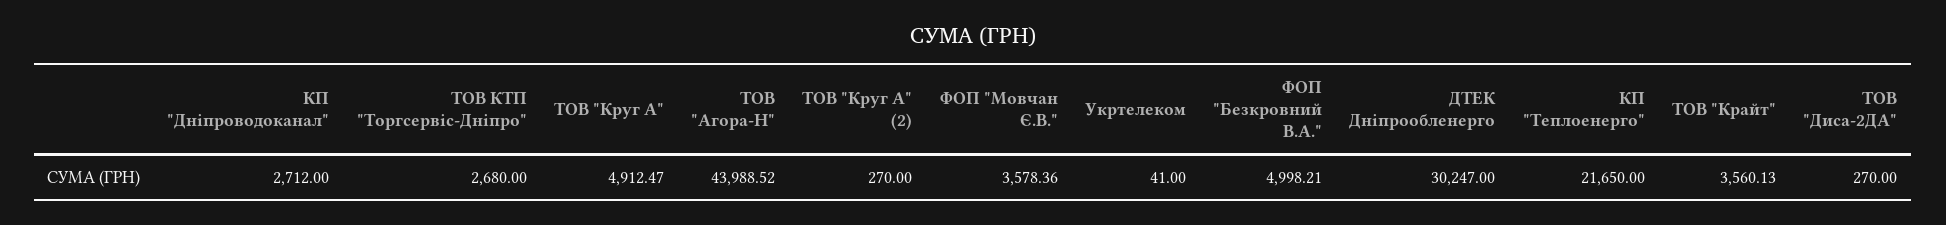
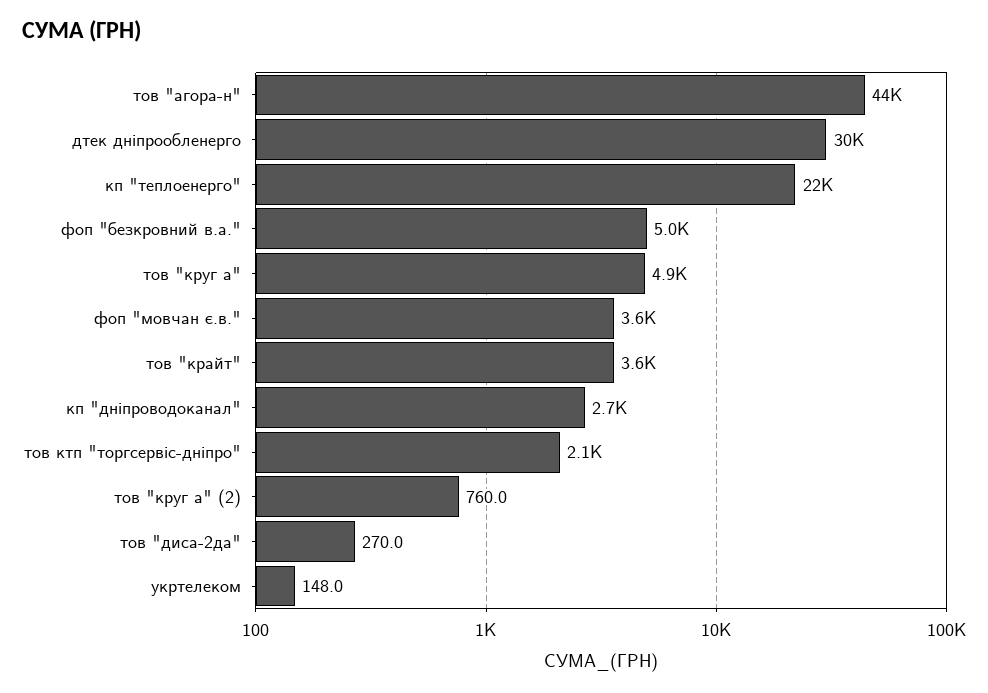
  {
    "КП \"Дніпроводоканал\"": 2712,
-   "ТОВ КТП \"Торгсервіс-Дніпро\"": 2680,
+   "ТОВ КТП \"Торгсервіс-Дніпро\"": 2100,
    "ТОВ \"Круг А\"": 4912.47,
    "ТОВ \"Агора-Н\"": 43988.52,
-   "ТОВ \"Круг А\" (2)": 270,
+   "ТОВ \"Круг А\" (2)": 760,
    "ФОП \"Мовчан Є.В.\"": 3578.36,
-   "Укртелеком": 41,
+   "Укртелеком": 148,
    "ФОП \"Безкровний В.А.\"": 4998.21,
    "ДТЕК Дніпрообленерго": 30247,
    "КП \"Теплоенерго\"": 21650,
    "ТОВ \"Крайт\"": 3560.13,
    "ТОВ \"Диса-2ДА\"": 270
  }

